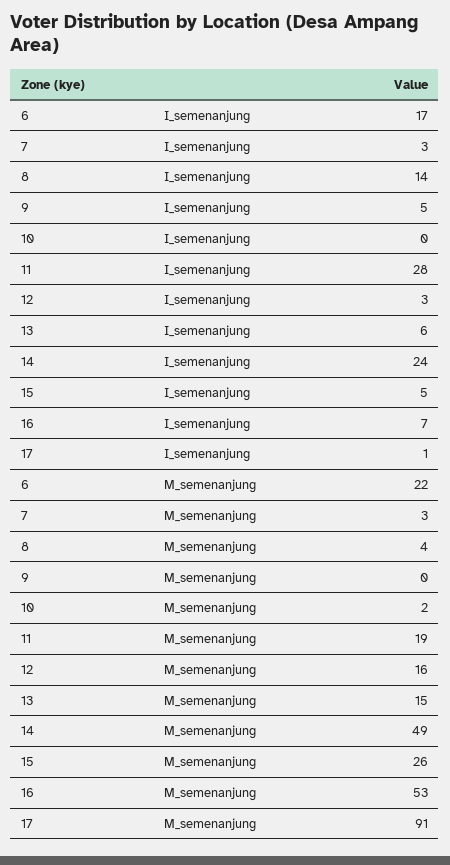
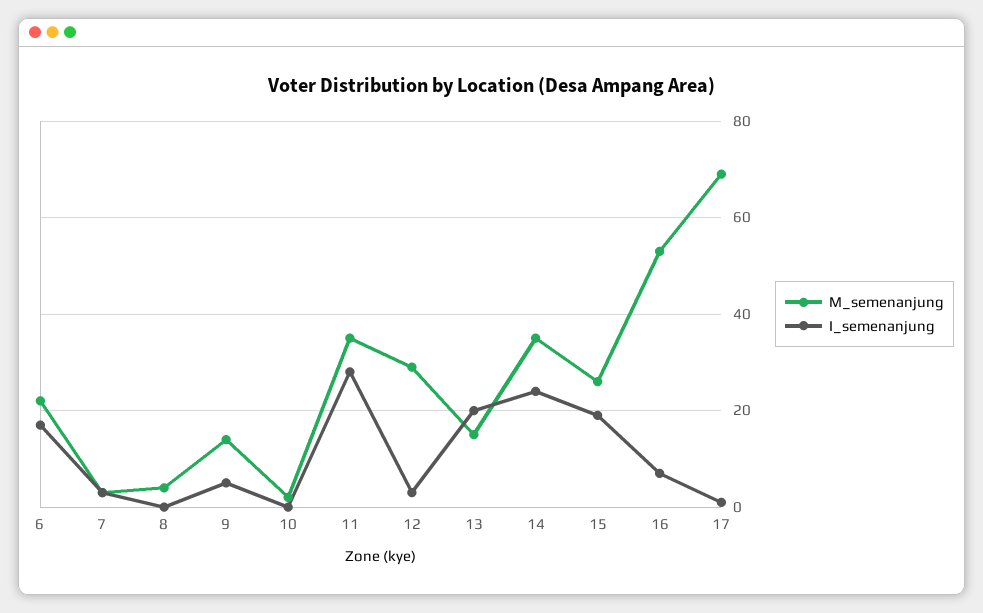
  {
    "I_semenanjung": {
      "6": 17,
      "7": 3,
-     "8": 14,
+     "8": 0,
      "9": 5,
      "10": 0,
      "11": 28,
      "12": 3,
-     "13": 6,
+     "13": 20,
      "14": 24,
-     "15": 5,
+     "15": 20,
      "16": 7,
      "17": 1
    },
    "M_semenanjung": {
      "6": 22,
      "7": 3,
      "8": 4,
-     "9": 0,
+     "9": 15,
      "10": 2,
-     "11": 19,
+     "11": 35,
-     "12": 16,
+     "12": 30,
      "13": 15,
-     "14": 49,
+     "14": 35,
      "15": 26,
      "16": 53,
-     "17": 91
+     "17": 70
    }
  }

